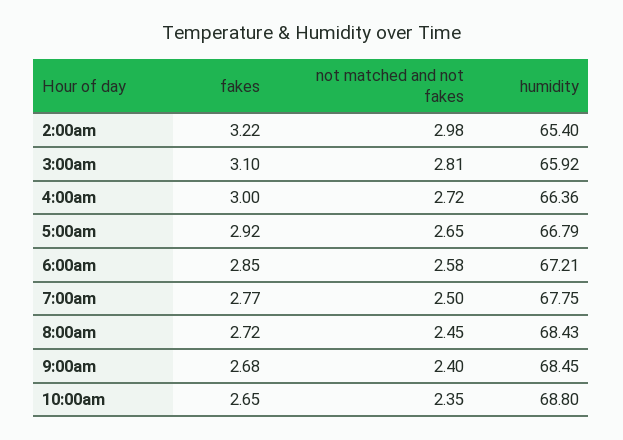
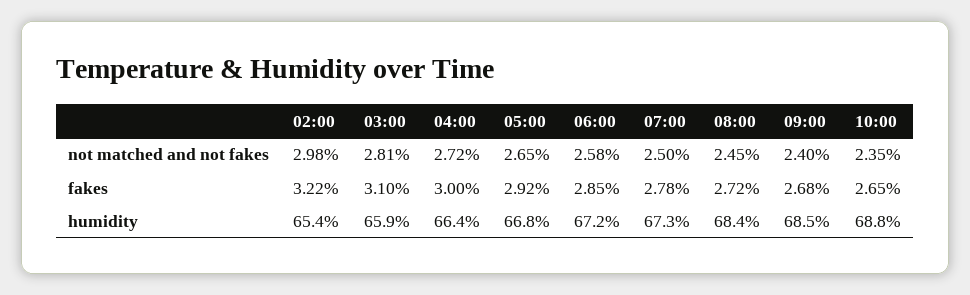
  {
    "fakes": {
      "2:00am": 3.22,
      "3:00am": 3.1,
      "4:00am": 3,
      "5:00am": 2.92,
      "6:00am": 2.85,
-     "7:00am": 2.77,
+     "7:00am": 2.78,
      "8:00am": 2.72,
      "9:00am": 2.68,
      "10:00am": 2.65
    },
    "not matched and not fakes": {
      "2:00am": 2.98,
      "3:00am": 2.81,
      "4:00am": 2.72,
      "5:00am": 2.65,
      "6:00am": 2.58,
      "7:00am": 2.5,
      "8:00am": 2.45,
      "9:00am": 2.4,
      "10:00am": 2.35
    },
    "humidity": {
      "2:00am": 65.4,
      "3:00am": 65.92,
      "4:00am": 66.36,
      "5:00am": 66.79,
      "6:00am": 67.21,
-     "7:00am": 67.75,
+     "7:00am": 67.3,
      "8:00am": 68.43,
      "9:00am": 68.45,
      "10:00am": 68.8
    }
  }

